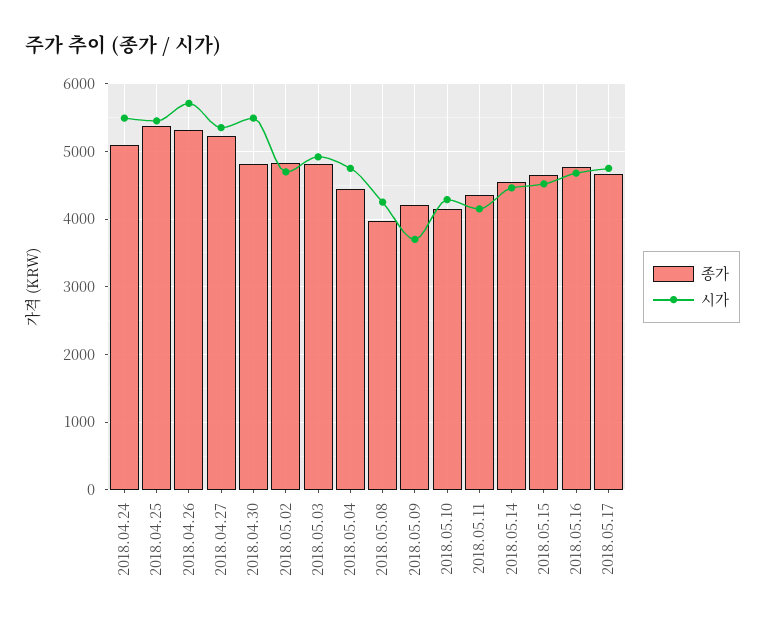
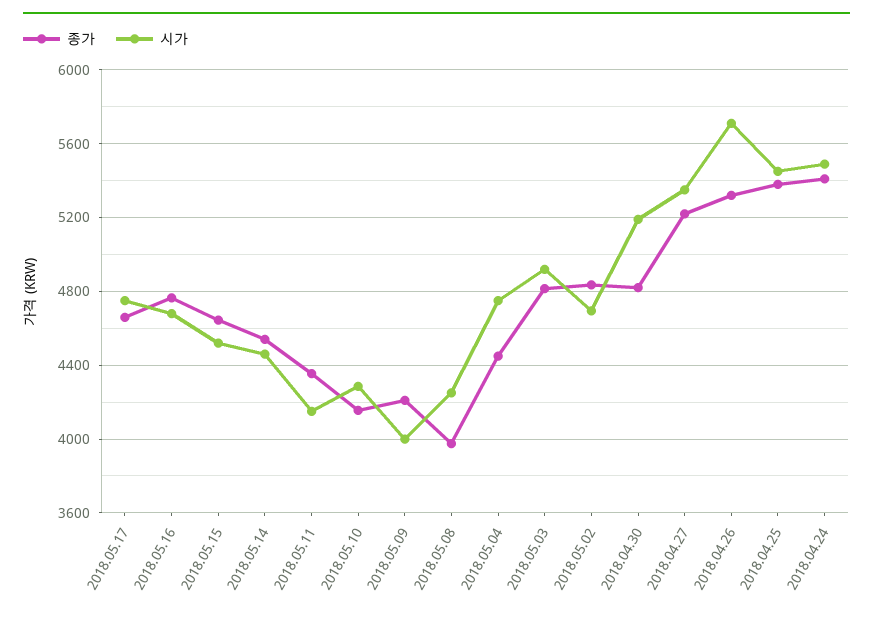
  {
    "종가": {
-     "2018.04.24": 5100,
+     "2018.04.24": 5400,
      "2018.04.25": 5400,
      "2018.04.26": 5300,
      "2018.04.27": 5200,
      "2018.04.30": 4800,
      "2018.05.02": 4850,
      "2018.05.03": 4800,
      "2018.05.04": 4450,
      "2018.05.08": 4000,
      "2018.05.09": 4200,
      "2018.05.10": 4150,
      "2018.05.11": 4350,
      "2018.05.14": 4550,
      "2018.05.15": 4650,
      "2018.05.16": 4750,
      "2018.05.17": 4650
    },
    "시가": {
      "2018.04.24": 5500,
      "2018.04.25": 5450,
      "2018.04.26": 5700,
      "2018.04.27": 5350,
-     "2018.04.30": 5500,
+     "2018.04.30": 5200,
      "2018.05.02": 4700,
      "2018.05.03": 4900,
      "2018.05.04": 4750,
      "2018.05.08": 4250,
-     "2018.05.09": 3700,
+     "2018.05.09": 4000,
      "2018.05.10": 4300,
      "2018.05.11": 4150,
      "2018.05.14": 4450,
      "2018.05.15": 4500,
      "2018.05.16": 4700,
      "2018.05.17": 4750
    }
  }

